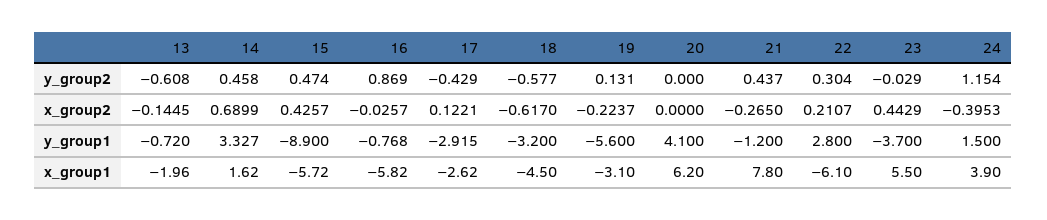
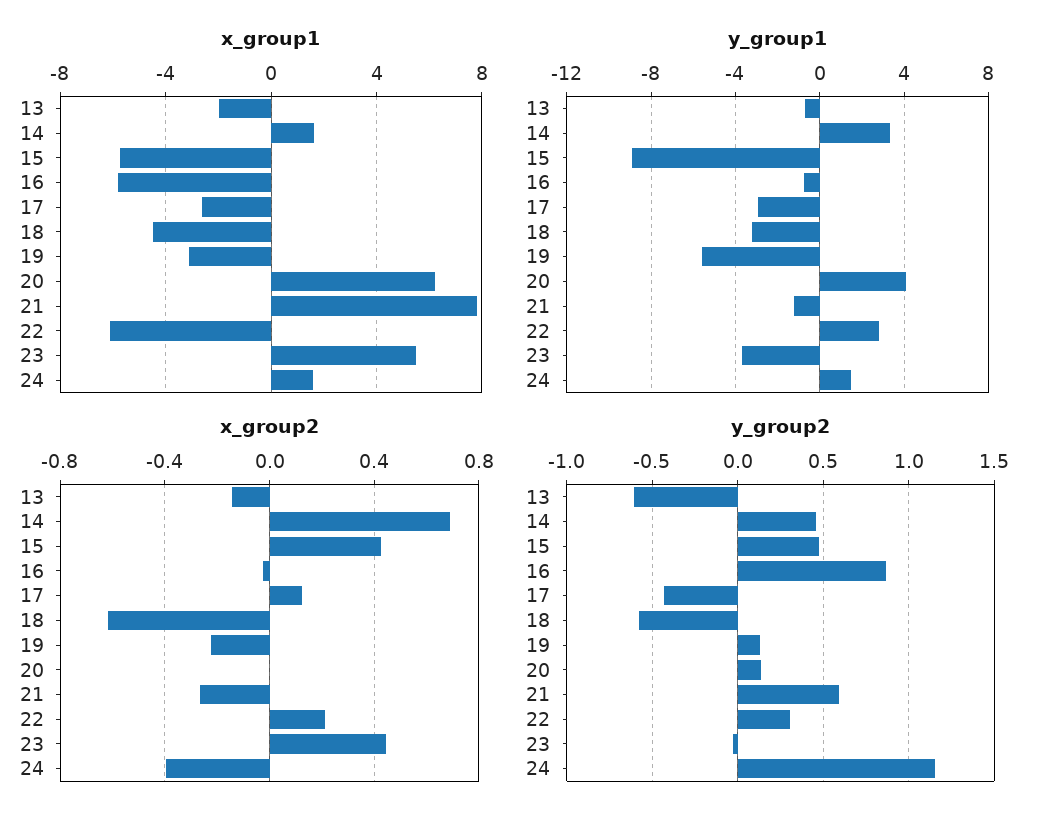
  {
    "y_group2": {
      "13": -0.608,
      "14": 0.458,
      "15": 0.474,
      "16": 0.869,
      "17": -0.429,
      "18": -0.577,
      "19": 0.131,
-     "20": 0,
+     "20": 0.15,
-     "21": 0.437,
+     "21": 0.6,
      "22": 0.304,
      "23": -0.029,
      "24": 1.154
    },
    "x_group2": {
      "13": -0.1445,
      "14": 0.6899,
      "15": 0.4257,
      "16": -0.0257,
      "17": 0.1221,
      "18": -0.617,
      "19": -0.2237,
      "20": 0,
      "21": -0.265,
      "22": 0.2107,
      "23": 0.4429,
      "24": -0.3953
    },
    "y_group1": {
      "13": -0.72,
      "14": 3.327,
      "15": -8.9,
      "16": -0.768,
      "17": -2.915,
      "18": -3.2,
      "19": -5.6,
      "20": 4.1,
      "21": -1.2,
      "22": 2.8,
      "23": -3.7,
      "24": 1.5
    },
    "x_group1": {
      "13": -1.96,
      "14": 1.62,
      "15": -5.72,
      "16": -5.82,
      "17": -2.62,
      "18": -4.5,
      "19": -3.1,
      "20": 6.2,
      "21": 7.8,
      "22": -6.1,
      "23": 5.5,
-     "24": 3.9
+     "24": 1.5
    }
  }

